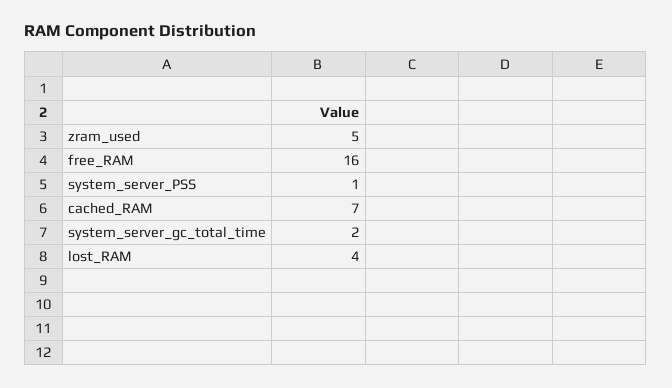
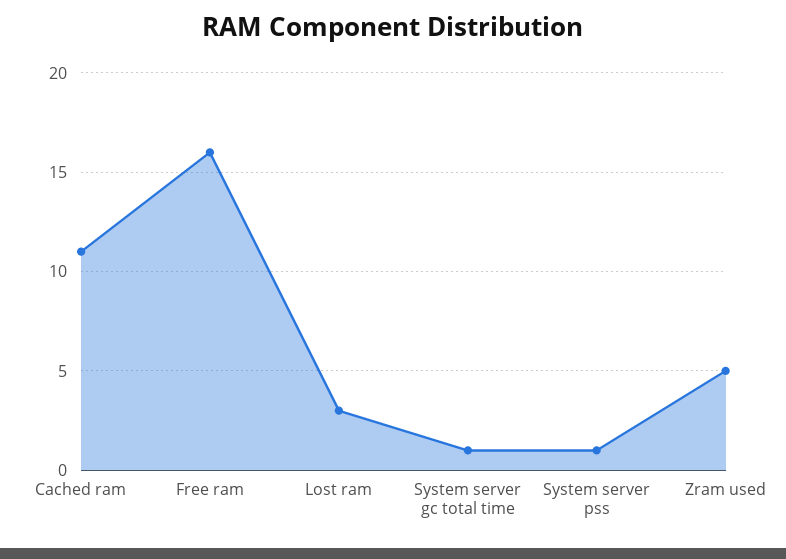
  {
    "zram_used": 5,
    "free_RAM": 16,
    "system_server_PSS": 1,
-   "cached_RAM": 7,
+   "cached_RAM": 11,
-   "system_server_gc_total_time": 2,
+   "system_server_gc_total_time": 1,
-   "lost_RAM": 4
+   "lost_RAM": 3
  }

